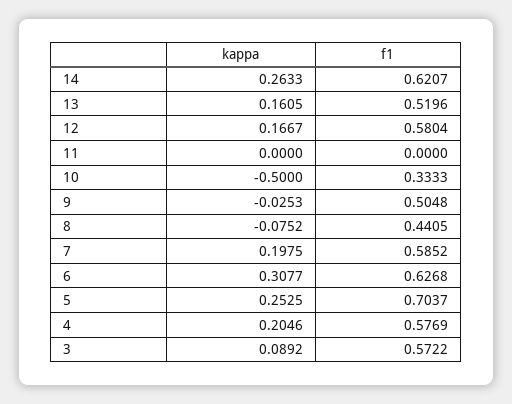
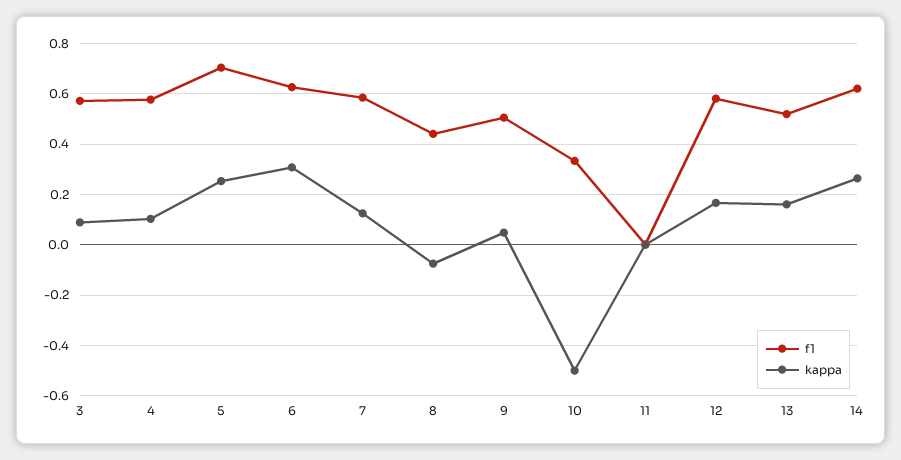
  {
    "kappa": {
      "14": 0.2633,
      "13": 0.1605,
      "12": 0.1667,
      "11": 0,
      "10": -0.5,
-     "9": -0.0253,
+     "9": 0.05,
      "8": -0.0752,
-     "7": 0.1975,
+     "7": 0.125,
      "6": 0.3077,
      "5": 0.2525,
-     "4": 0.2046,
+     "4": 0.1,
      "3": 0.0892
    },
    "f1": {
      "14": 0.6207,
      "13": 0.5196,
      "12": 0.5804,
      "11": 0,
      "10": 0.3333,
      "9": 0.5048,
      "8": 0.4405,
      "7": 0.5852,
      "6": 0.6268,
      "5": 0.7037,
      "4": 0.5769,
      "3": 0.5722
    }
  }

